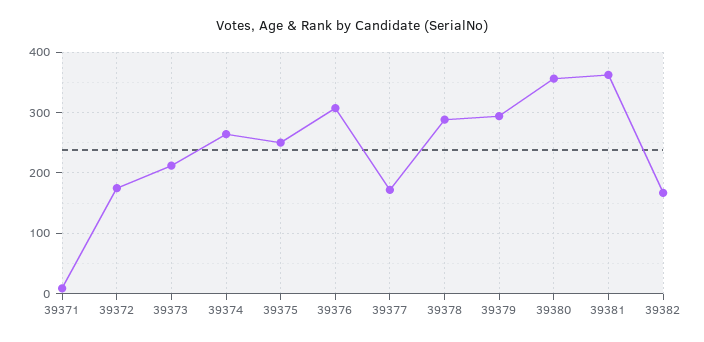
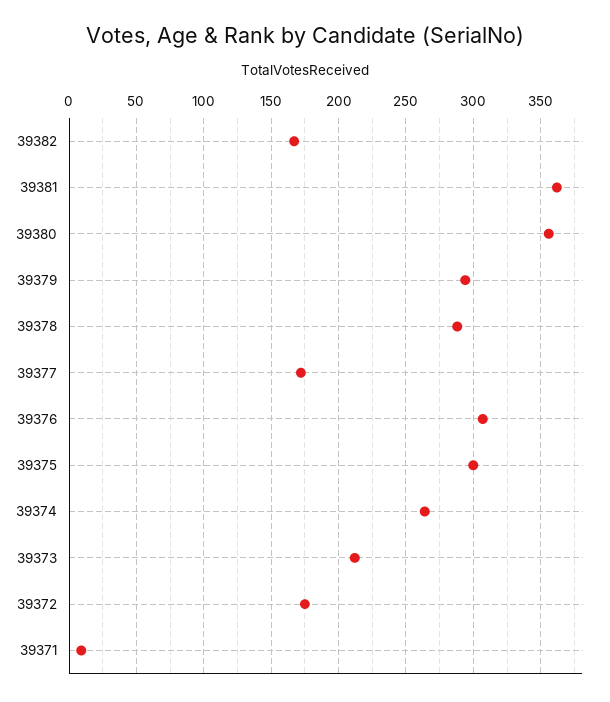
  {
    "39371": 10,
    "39372": 175,
    "39373": 210,
    "39374": 265,
-   "39375": 250,
+   "39375": 300,
    "39376": 305,
    "39377": 170,
    "39378": 290,
    "39379": 295,
    "39380": 355,
    "39381": 360,
    "39382": 165
  }

